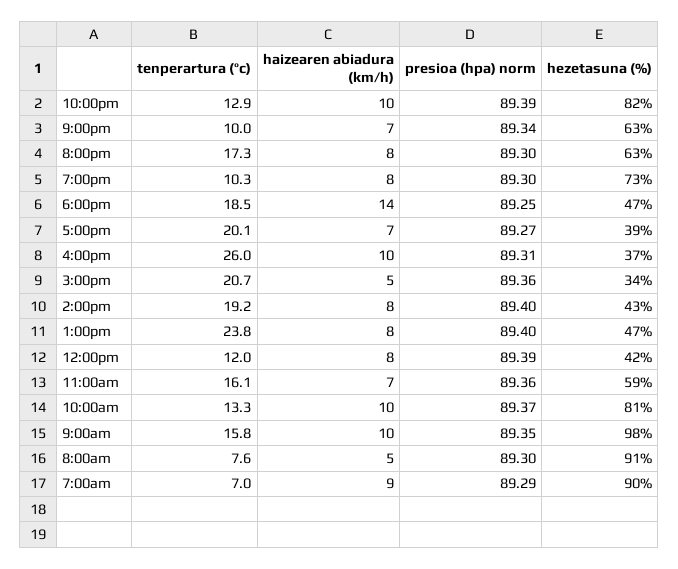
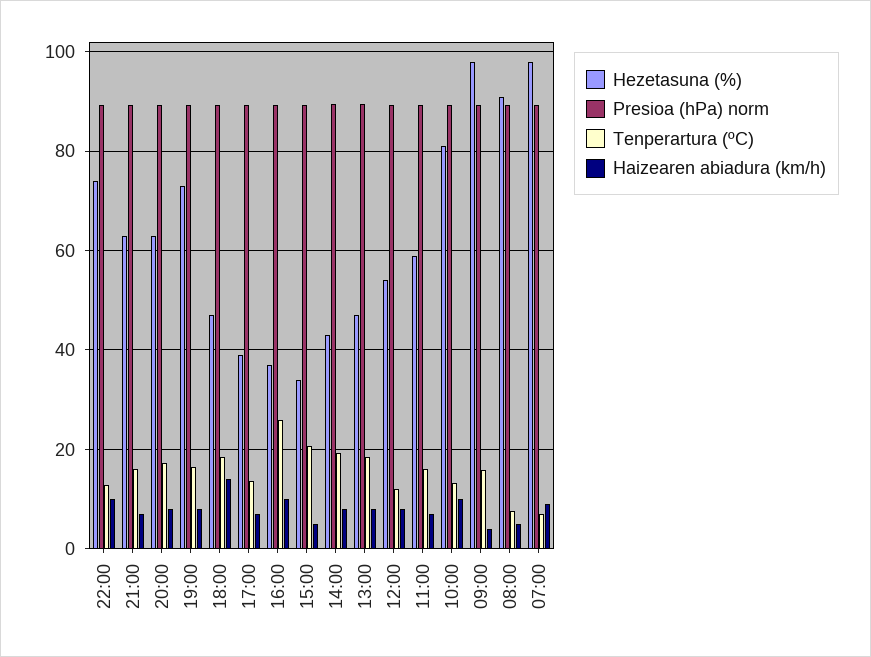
  {
    "tenperartura (ºc)": {
      "10:00pm": 12.9,
-     "9:00pm": 10,
+     "9:00pm": 16,
      "8:00pm": 17.3,
-     "7:00pm": 10.3,
+     "7:00pm": 16,
      "6:00pm": 18.5,
-     "5:00pm": 20.1,
+     "5:00pm": 14,
      "4:00pm": 26,
      "3:00pm": 20.7,
      "2:00pm": 19.2,
-     "1:00pm": 23.8,
+     "1:00pm": 18,
      "12:00pm": 12,
      "11:00am": 16.1,
      "10:00am": 13.3,
      "9:00am": 15.8,
      "8:00am": 7.6,
      "7:00am": 7
    },
    "haizearen abiadura (km/h)": {
      "10:00pm": 10,
      "9:00pm": 7,
      "8:00pm": 8,
      "7:00pm": 8,
      "6:00pm": 14,
      "5:00pm": 7,
      "4:00pm": 10,
      "3:00pm": 5,
      "2:00pm": 8,
      "1:00pm": 8,
      "12:00pm": 8,
      "11:00am": 7,
      "10:00am": 10,
-     "9:00am": 10,
+     "9:00am": 4,
      "8:00am": 5,
      "7:00am": 9
    },
    "presioa (hpa) norm": {
      "10:00pm": 89.39,
      "9:00pm": 89.34,
      "8:00pm": 89.3,
      "7:00pm": 89.3,
      "6:00pm": 89.25,
      "5:00pm": 89.27,
      "4:00pm": 89.31,
      "3:00pm": 89.36,
      "2:00pm": 89.4,
      "1:00pm": 89.4,
      "12:00pm": 89.39,
      "11:00am": 89.36,
      "10:00am": 89.37,
      "9:00am": 89.35,
      "8:00am": 89.3,
      "7:00am": 89.29
    },
    "hezetasuna (%)": {
-     "10:00pm": 82,
+     "10:00pm": 74,
      "9:00pm": 63,
      "8:00pm": 63,
      "7:00pm": 73,
      "6:00pm": 47,
      "5:00pm": 39,
      "4:00pm": 37,
      "3:00pm": 34,
      "2:00pm": 43,
      "1:00pm": 47,
-     "12:00pm": 42,
+     "12:00pm": 54,
      "11:00am": 59,
      "10:00am": 81,
      "9:00am": 98,
      "8:00am": 91,
-     "7:00am": 90
+     "7:00am": 98
    }
  }

